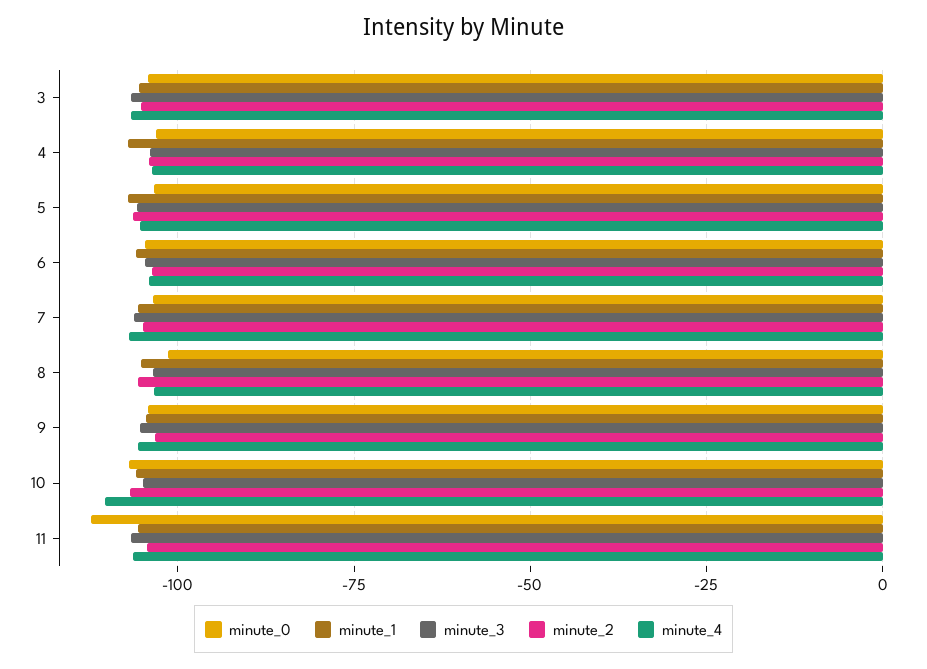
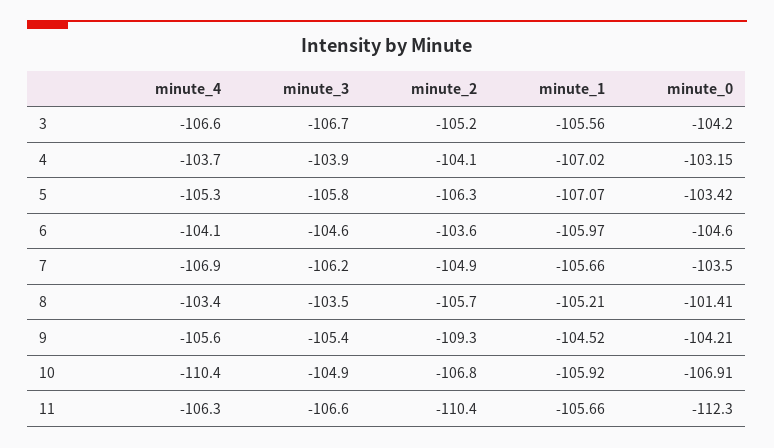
  {
    "minute_0": {
      "3": -104.2,
      "4": -103.15,
      "5": -103.42,
      "6": -104.6,
      "7": -103.5,
      "8": -101.41,
      "9": -104.21,
      "10": -106.91,
      "11": -112.3
    },
    "minute_1": {
      "3": -105.56,
      "4": -107.02,
      "5": -107.07,
      "6": -105.97,
      "7": -105.66,
      "8": -105.21,
      "9": -104.52,
      "10": -105.92,
      "11": -105.66
    },
    "minute_3": {
      "3": -106.7,
      "4": -103.9,
      "5": -105.8,
      "6": -104.6,
      "7": -106.2,
      "8": -103.5,
      "9": -105.4,
      "10": -104.9,
      "11": -106.6
    },
    "minute_2": {
      "3": -105.2,
      "4": -104.1,
      "5": -106.3,
      "6": -103.6,
      "7": -104.9,
      "8": -105.7,
-     "9": -102.5,
+     "9": -109.3,
      "10": -106.8,
-     "11": -105
+     "11": -110.4
    },
    "minute_4": {
      "3": -106.6,
      "4": -103.7,
      "5": -105.3,
      "6": -104.1,
      "7": -106.9,
      "8": -103.4,
      "9": -105.6,
      "10": -110.4,
      "11": -106.3
    }
  }

